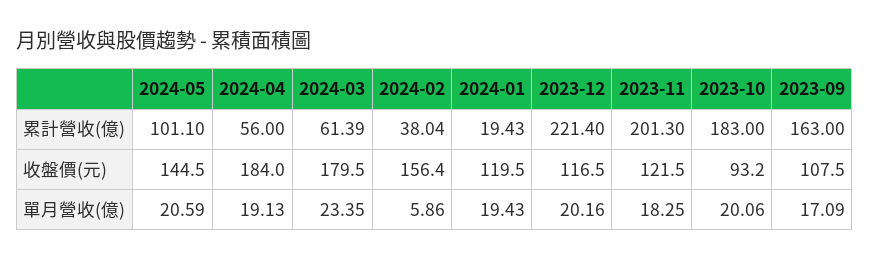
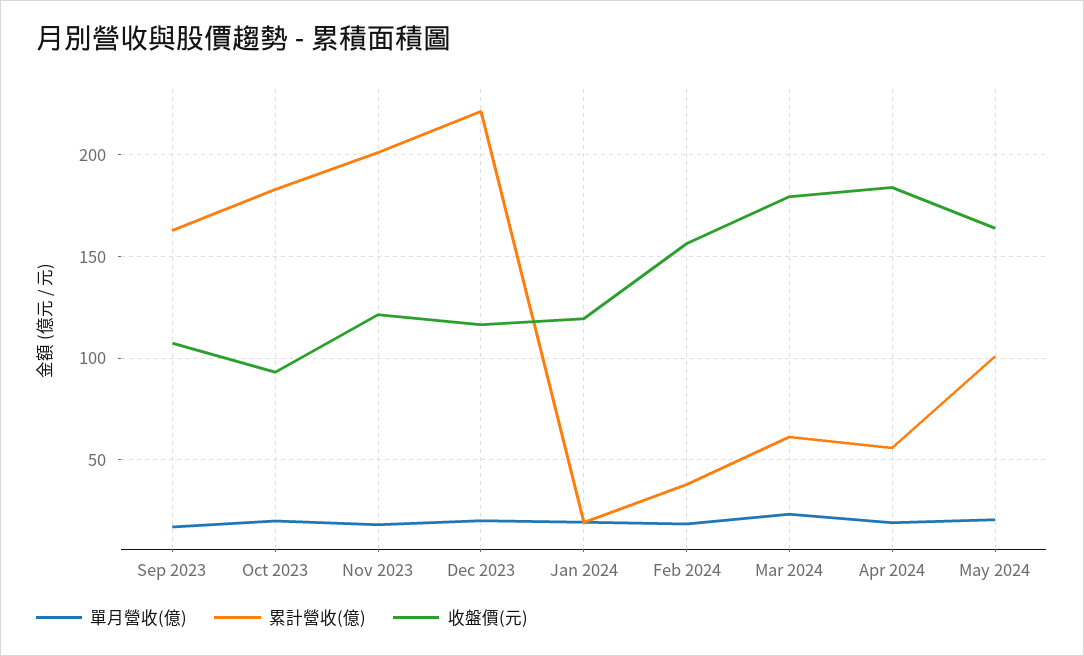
  {
    "累計營收(億)": {
      "2024-05": 101.1,
      "2024-04": 56,
      "2024-03": 61.39,
      "2024-02": 38.04,
      "2024-01": 19.43,
      "2023-12": 221.4,
      "2023-11": 201.3,
      "2023-10": 183,
      "2023-09": 163
    },
    "收盤價(元)": {
-     "2024-05": 144.5,
+     "2024-05": 165,
      "2024-04": 184,
      "2024-03": 179.5,
      "2024-02": 156.4,
      "2024-01": 119.5,
      "2023-12": 116.5,
      "2023-11": 121.5,
      "2023-10": 93.2,
      "2023-09": 107.5
    },
    "單月營收(億)": {
      "2024-05": 20.59,
      "2024-04": 19.13,
      "2024-03": 23.35,
-     "2024-02": 5.86,
+     "2024-02": 20,
      "2024-01": 19.43,
      "2023-12": 20.16,
      "2023-11": 18.25,
      "2023-10": 20.06,
      "2023-09": 17.09
    }
  }

